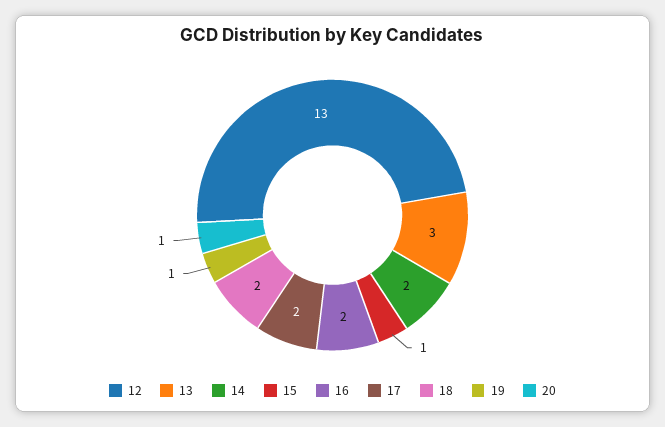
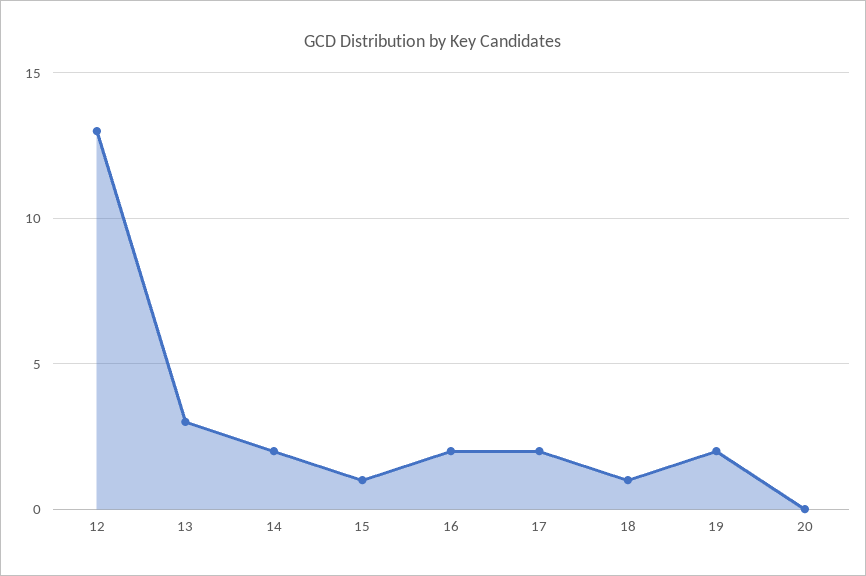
  {
    "12": 13,
    "13": 3,
    "14": 2,
    "15": 1,
    "16": 2,
    "17": 2,
-   "18": 2,
+   "18": 1,
-   "19": 1,
+   "19": 2,
-   "20": 1
+   "20": 0
  }

